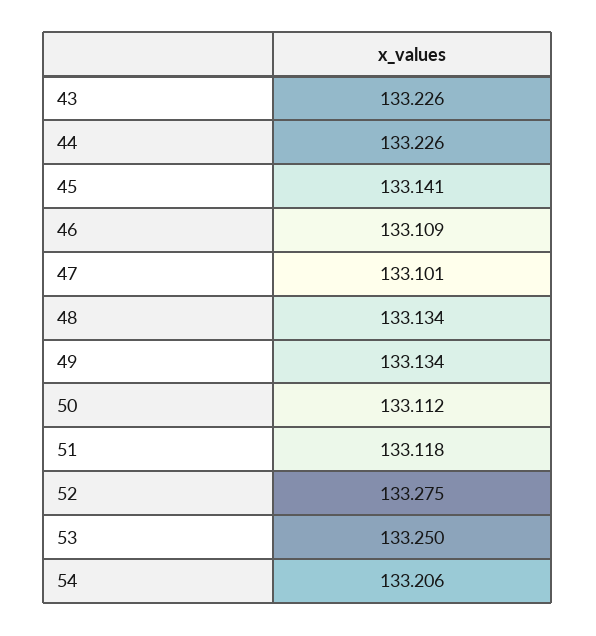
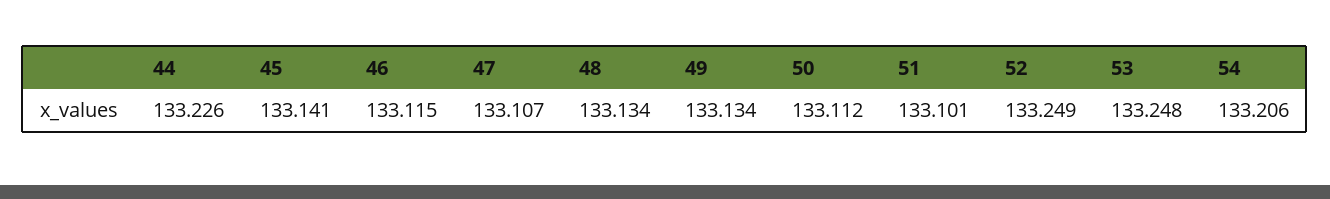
  {
-   "43": 133.226,
    "44": 133.226,
    "45": 133.141,
-   "46": 133.109,
+   "46": 133.115,
-   "47": 133.101,
+   "47": 133.107,
    "48": 133.134,
    "49": 133.134,
    "50": 133.112,
-   "51": 133.118,
+   "51": 133.101,
-   "52": 133.275,
+   "52": 133.249,
-   "53": 133.25,
+   "53": 133.248,
    "54": 133.206
  }

